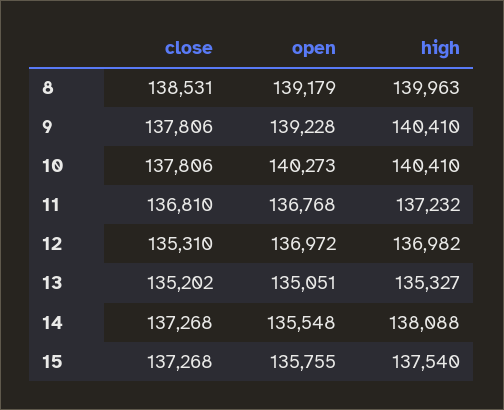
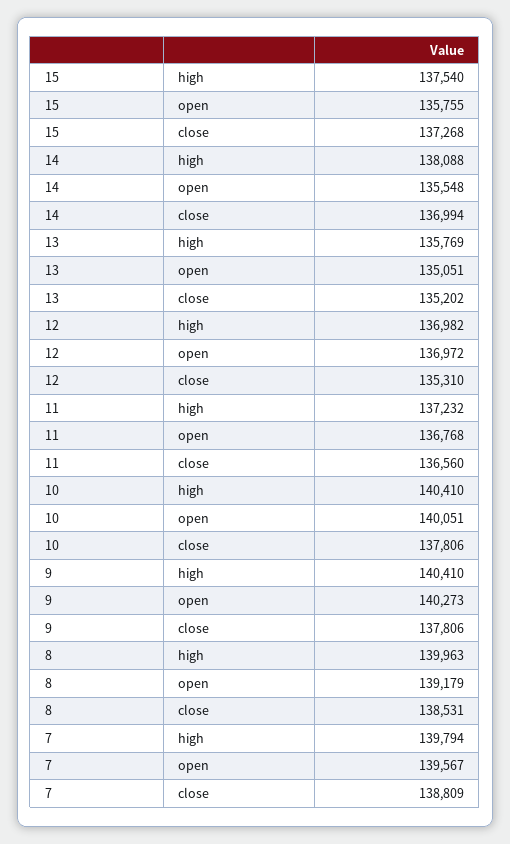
  {
    "close": {
      "8": 138531,
      "9": 137806,
      "10": 137806,
-     "11": 136810,
+     "11": 136560,
      "12": 135310,
      "13": 135202,
-     "14": 137268,
+     "14": 136994,
-     "15": 137268
+     "15": 137268,
+     "7": 138809
    },
    "open": {
      "8": 139179,
-     "9": 139228,
+     "9": 140273,
-     "10": 140273,
+     "10": 140051,
      "11": 136768,
      "12": 136972,
      "13": 135051,
      "14": 135548,
-     "15": 135755
+     "15": 135755,
+     "7": 139567
    },
    "high": {
      "8": 139963,
      "9": 140410,
      "10": 140410,
      "11": 137232,
      "12": 136982,
-     "13": 135327,
+     "13": 135769,
      "14": 138088,
-     "15": 137540
+     "15": 137540,
+     "7": 139794
    }
  }

